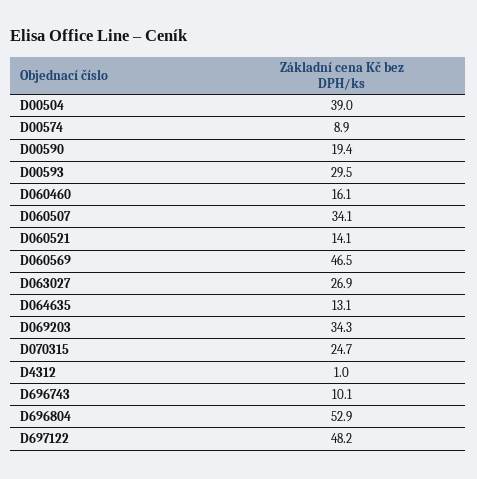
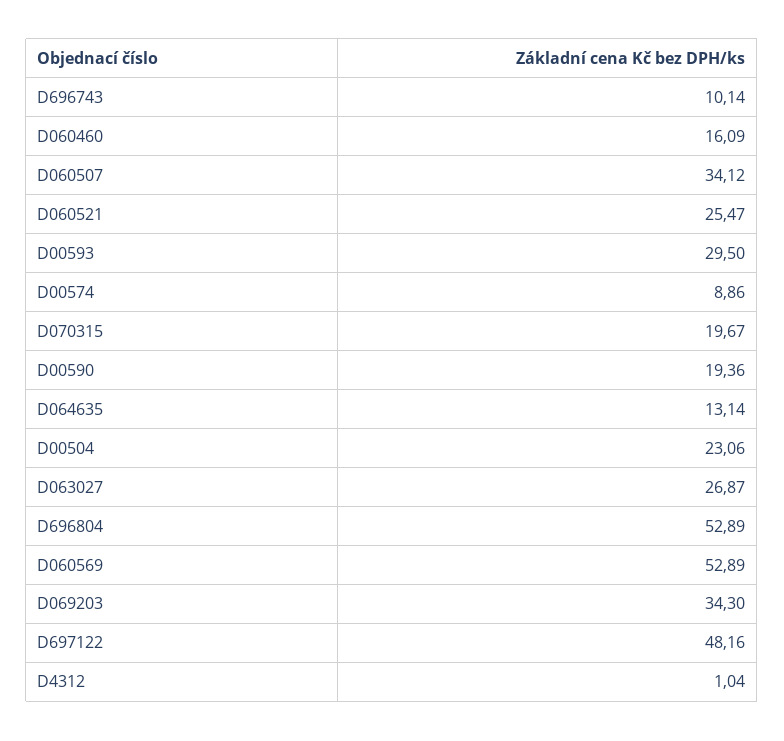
  {
-   "D00504": 39,
+   "D00504": 23.06,
    "D00574": 8.86,
    "D00590": 19.36,
    "D00593": 29.5,
    "D060460": 16.09,
    "D060507": 34.12,
-   "D060521": 14.1,
+   "D060521": 25.47,
-   "D060569": 46.5,
+   "D060569": 52.89,
    "D063027": 26.87,
    "D064635": 13.14,
    "D069203": 34.3,
-   "D070315": 24.7,
+   "D070315": 19.67,
    "D4312": 1.04,
    "D696743": 10.14,
    "D696804": 52.89,
    "D697122": 48.16
  }

